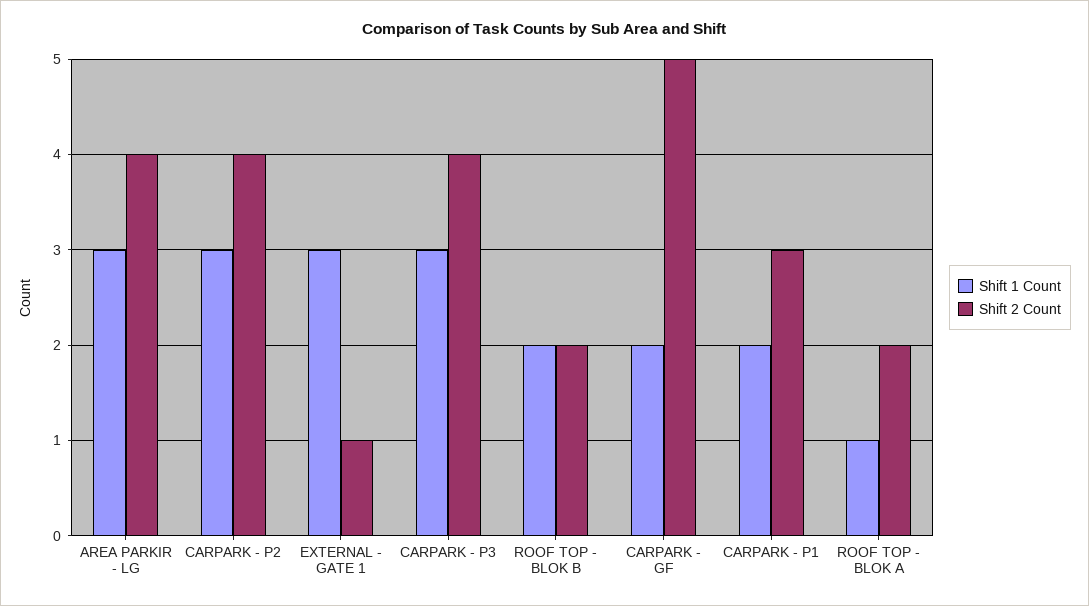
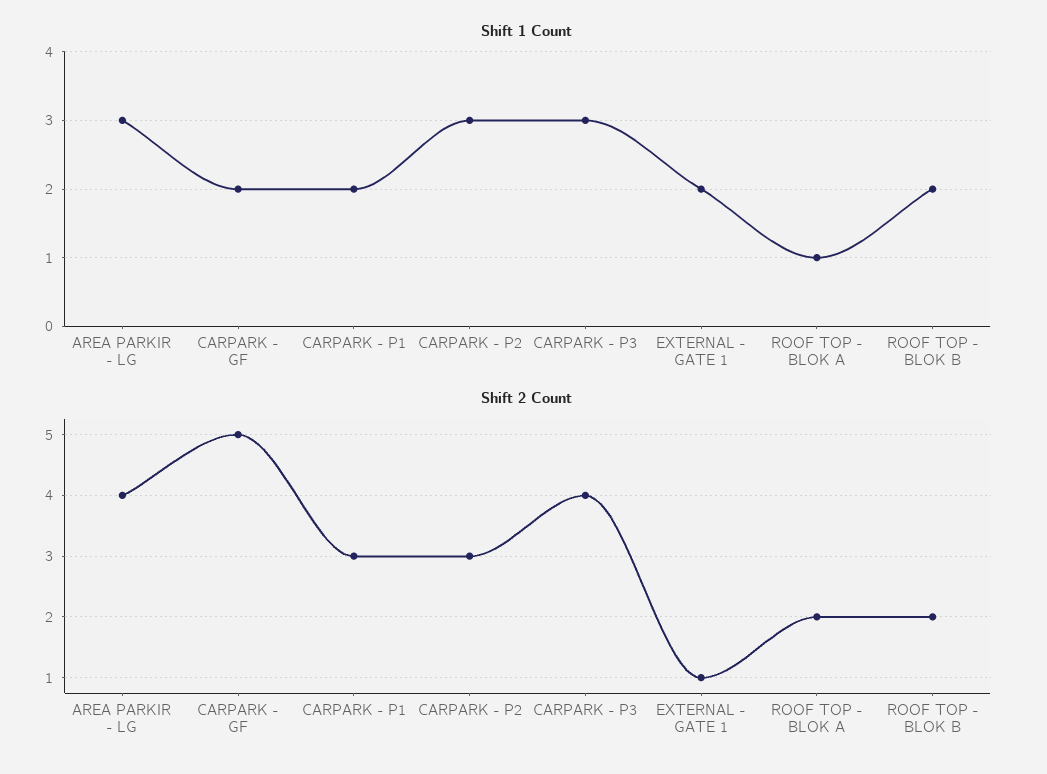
  {
    "Shift 1 Count": {
      "AREA PARKIR - LG": 3,
      "CARPARK - P2": 3,
-     "EXTERNAL - GATE 1": 3,
+     "EXTERNAL - GATE 1": 2,
      "CARPARK - P3": 3,
      "ROOF TOP - BLOK B": 2,
      "CARPARK - GF": 2,
      "CARPARK - P1": 2,
      "ROOF TOP - BLOK A": 1
    },
    "Shift 2 Count": {
      "AREA PARKIR - LG": 4,
-     "CARPARK - P2": 4,
+     "CARPARK - P2": 3,
      "EXTERNAL - GATE 1": 1,
      "CARPARK - P3": 4,
      "ROOF TOP - BLOK B": 2,
      "CARPARK - GF": 5,
      "CARPARK - P1": 3,
      "ROOF TOP - BLOK A": 2
    }
  }

